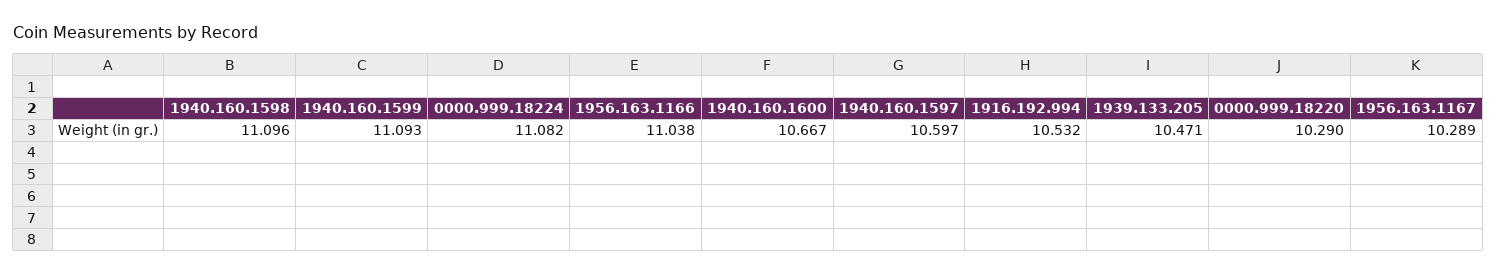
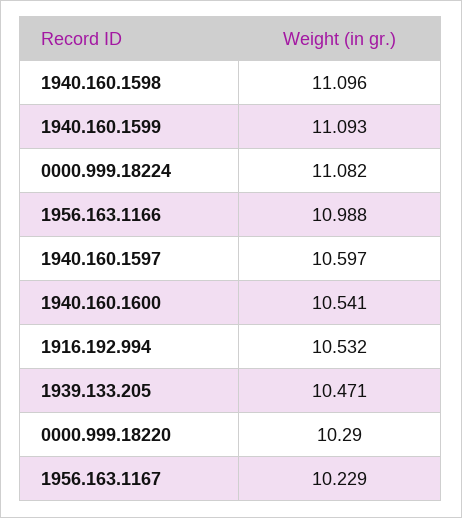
  {
    "1940.160.1598": 11.096,
    "1940.160.1599": 11.093,
    "0000.999.18224": 11.082,
-   "1956.163.1166": 11.038,
+   "1956.163.1166": 10.988,
-   "1940.160.1600": 10.667,
+   "1940.160.1600": 10.541,
    "1940.160.1597": 10.597,
    "1916.192.994": 10.532,
    "1939.133.205": 10.471,
    "0000.999.18220": 10.29,
-   "1956.163.1167": 10.289
+   "1956.163.1167": 10.229
  }

